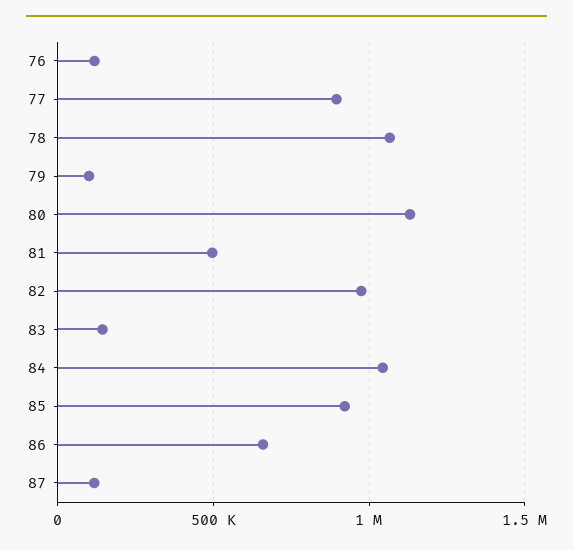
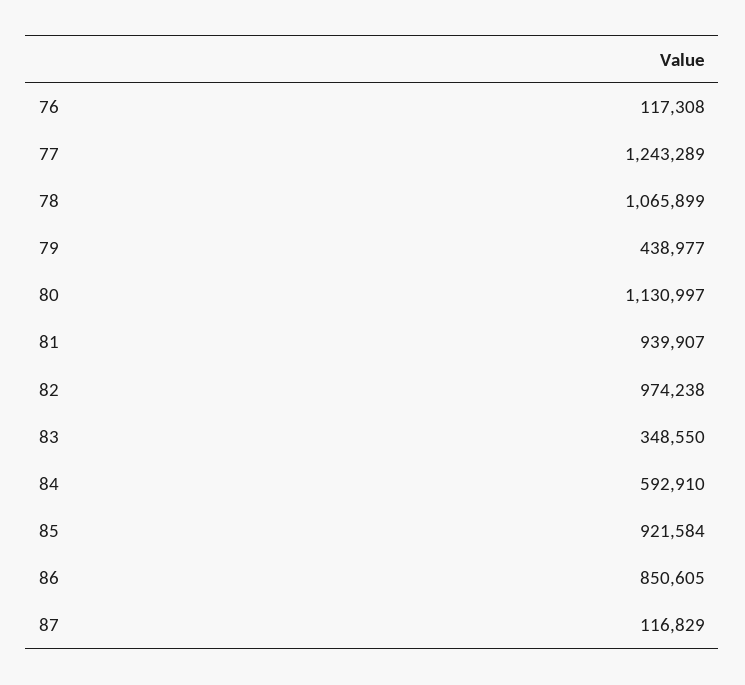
  {
    "76": 117308,
-   "77": 900000,
+   "77": 1243289,
    "78": 1065899,
-   "79": 100000,
+   "79": 438977,
    "80": 1130997,
-   "81": 500000,
+   "81": 939907,
    "82": 974238,
-   "83": 150000,
+   "83": 348550,
-   "84": 1050000,
+   "84": 592910,
    "85": 921584,
-   "86": 650000,
+   "86": 850605,
    "87": 116829
  }

